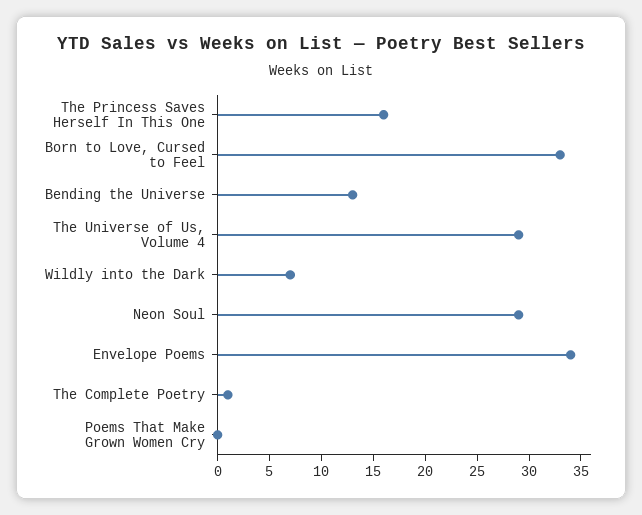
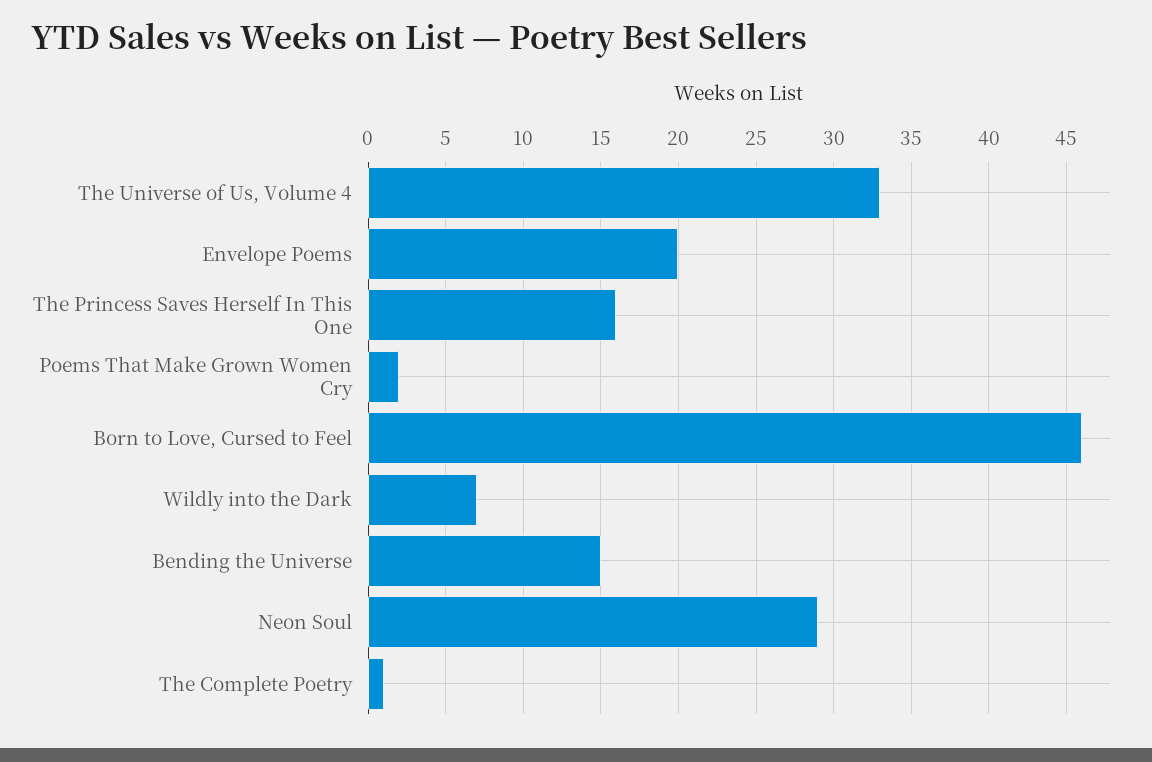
  {
    "The Princess Saves Herself In This One": 16,
-   "Born to Love, Cursed to Feel": 33,
+   "Born to Love, Cursed to Feel": 46,
-   "Bending the Universe": 13,
+   "Bending the Universe": 15,
-   "The Universe of Us, Volume 4": 29,
+   "The Universe of Us, Volume 4": 33,
    "Wildly into the Dark": 7,
    "Neon Soul": 29,
-   "Envelope Poems": 34,
+   "Envelope Poems": 20,
    "The Complete Poetry": 1,
-   "Poems That Make Grown Women Cry": 0
+   "Poems That Make Grown Women Cry": 2
  }

